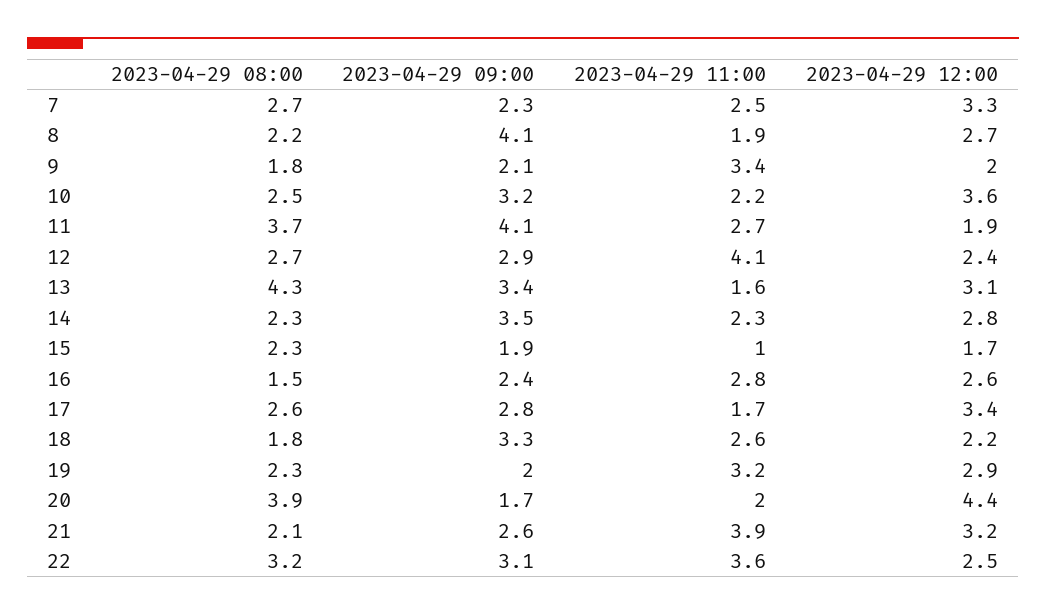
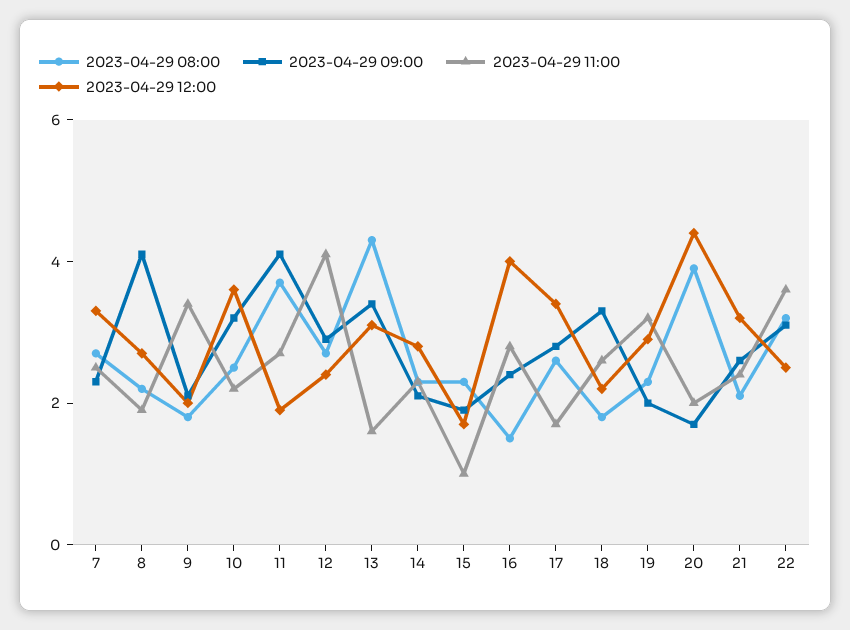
  {
    "2023-04-29 08:00": {
      "7": 2.7,
      "8": 2.2,
      "9": 1.8,
      "10": 2.5,
      "11": 3.7,
      "12": 2.7,
      "13": 4.3,
      "14": 2.3,
      "15": 2.3,
      "16": 1.5,
      "17": 2.6,
      "18": 1.8,
      "19": 2.3,
      "20": 3.9,
      "21": 2.1,
      "22": 3.2
    },
    "2023-04-29 09:00": {
      "7": 2.3,
      "8": 4.1,
      "9": 2.1,
      "10": 3.2,
      "11": 4.1,
      "12": 2.9,
      "13": 3.4,
-     "14": 3.5,
+     "14": 2,
      "15": 1.9,
      "16": 2.4,
      "17": 2.8,
      "18": 3.3,
      "19": 2,
      "20": 1.7,
      "21": 2.6,
      "22": 3.1
    },
    "2023-04-29 11:00": {
      "7": 2.5,
      "8": 1.9,
      "9": 3.4,
      "10": 2.2,
      "11": 2.7,
      "12": 4.1,
      "13": 1.6,
      "14": 2.3,
      "15": 1,
      "16": 2.8,
      "17": 1.7,
      "18": 2.6,
      "19": 3.2,
      "20": 2,
-     "21": 3.9,
+     "21": 2.5,
      "22": 3.6
    },
    "2023-04-29 12:00": {
      "7": 3.3,
      "8": 2.7,
      "9": 2,
      "10": 3.6,
      "11": 1.9,
      "12": 2.4,
      "13": 3.1,
      "14": 2.8,
      "15": 1.7,
-     "16": 2.6,
+     "16": 4,
      "17": 3.4,
      "18": 2.2,
      "19": 2.9,
      "20": 4.4,
      "21": 3.2,
      "22": 2.5
    }
  }

